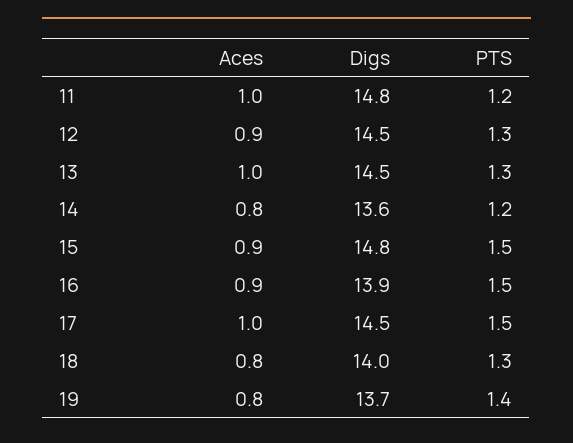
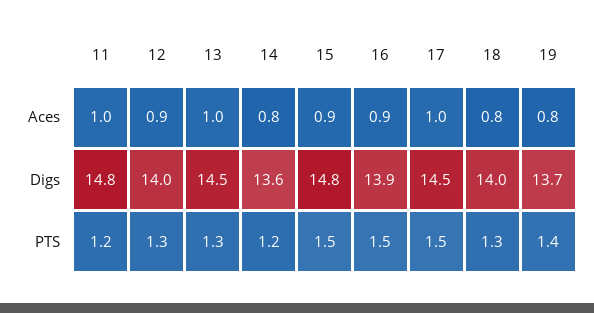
  {
    "Aces": {
      "11": 1,
      "12": 0.9,
      "13": 1,
      "14": 0.8,
      "15": 0.9,
      "16": 0.9,
      "17": 1,
      "18": 0.8,
      "19": 0.8
    },
    "Digs": {
      "11": 14.8,
-     "12": 14.5,
+     "12": 14,
      "13": 14.5,
      "14": 13.6,
      "15": 14.8,
      "16": 13.9,
      "17": 14.5,
      "18": 14,
      "19": 13.7
    },
    "PTS": {
      "11": 1.2,
      "12": 1.3,
      "13": 1.3,
      "14": 1.2,
      "15": 1.5,
      "16": 1.5,
      "17": 1.5,
      "18": 1.3,
      "19": 1.4
    }
  }

